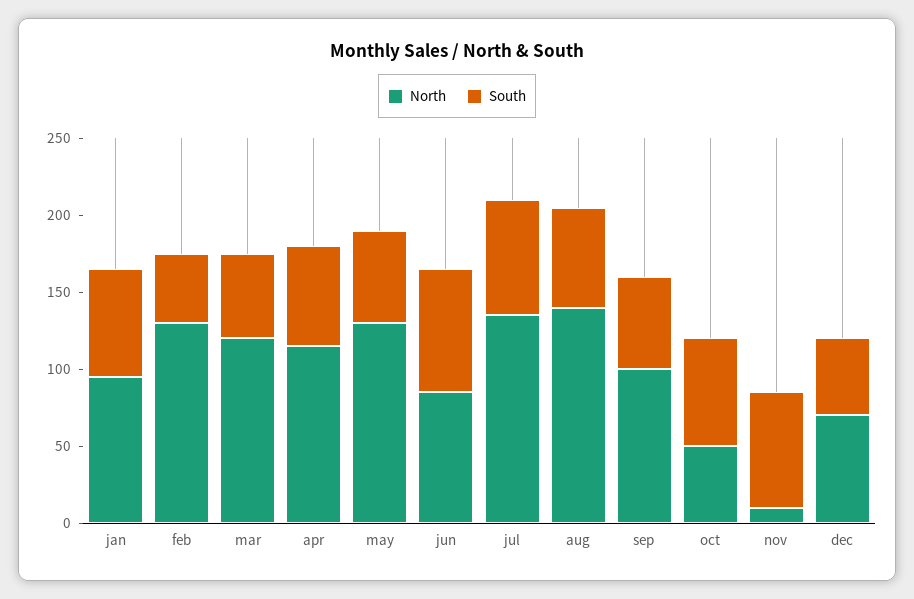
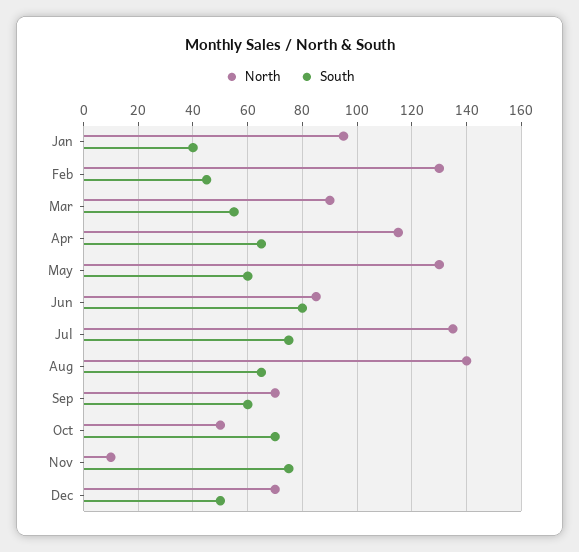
  {
    "North": {
      "jan": 95,
      "feb": 130,
-     "mar": 120,
+     "mar": 90,
      "apr": 115,
      "may": 130,
      "jun": 85,
      "jul": 135,
      "aug": 140,
-     "sep": 100,
+     "sep": 70,
      "oct": 50,
      "nov": 10,
      "dec": 70
    },
    "South": {
-     "jan": 70,
+     "jan": 40,
      "feb": 45,
      "mar": 55,
      "apr": 65,
      "may": 60,
      "jun": 80,
      "jul": 75,
      "aug": 65,
      "sep": 60,
      "oct": 70,
      "nov": 75,
      "dec": 50
    }
  }

